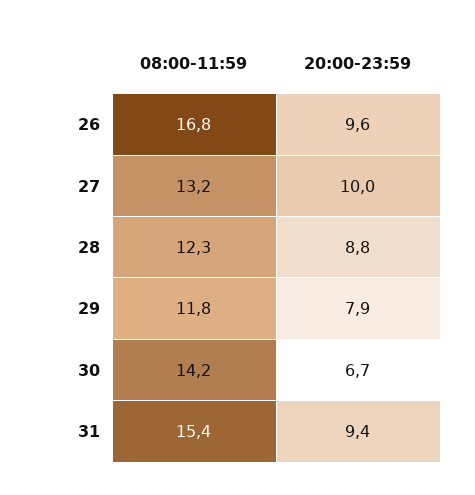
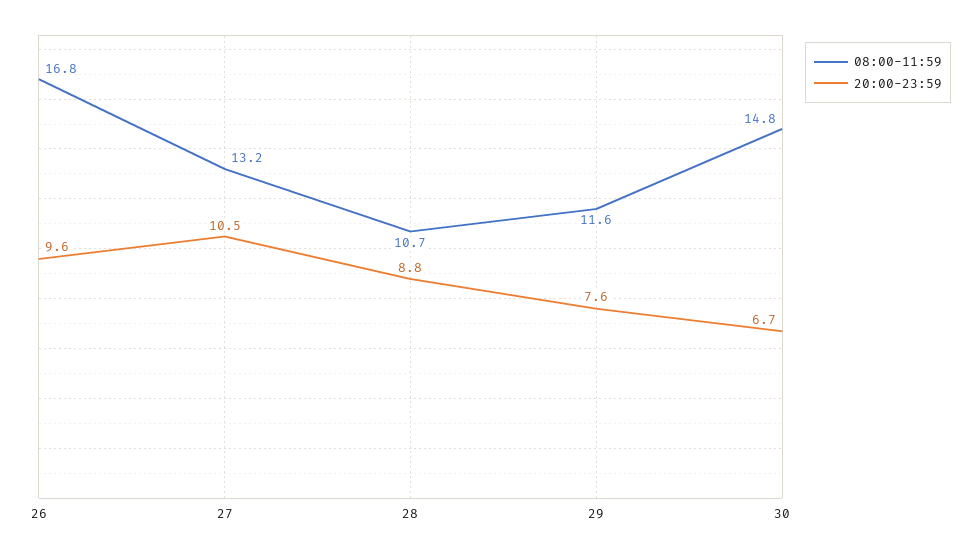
  {
    "08:00-11:59": {
      "26": 16.8,
      "27": 13.2,
-     "28": 12.3,
+     "28": 10.7,
-     "29": 11.8,
+     "29": 11.6,
-     "30": 14.2,
+     "30": 14.8
-     "31": 15.4
    },
    "20:00-23:59": {
      "26": 9.6,
-     "27": 10,
+     "27": 10.5,
      "28": 8.8,
-     "29": 7.9,
+     "29": 7.6,
-     "30": 6.7,
+     "30": 6.7
-     "31": 9.4
    }
  }

